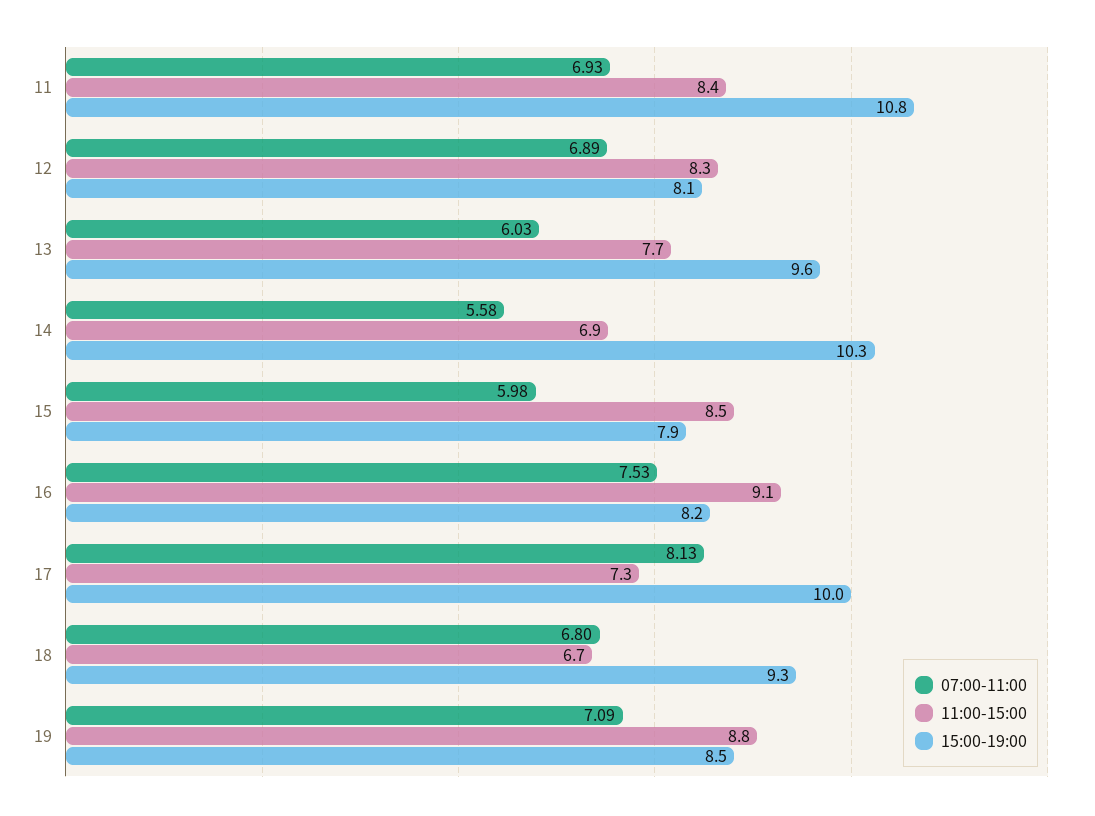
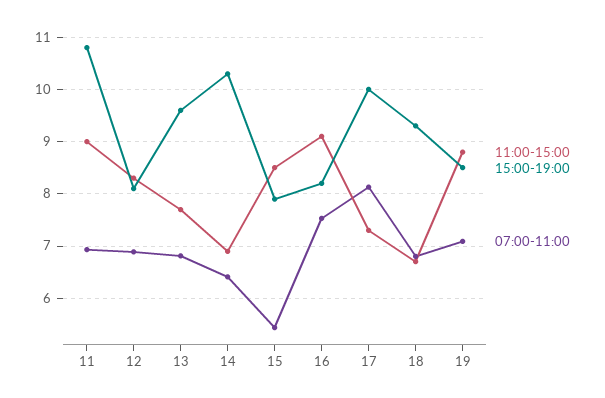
  {
    "07:00-11:00": {
      "11": 6.93,
      "12": 6.89,
-     "13": 6.03,
+     "13": 6.8,
-     "14": 5.58,
+     "14": 6.4,
-     "15": 5.98,
+     "15": 5.4,
      "16": 7.53,
      "17": 8.13,
      "18": 6.8,
      "19": 7.09
    },
    "11:00-15:00": {
-     "11": 8.4,
+     "11": 9,
      "12": 8.3,
      "13": 7.7,
      "14": 6.9,
      "15": 8.5,
      "16": 9.1,
      "17": 7.3,
      "18": 6.7,
      "19": 8.8
    },
    "15:00-19:00": {
      "11": 10.8,
      "12": 8.1,
      "13": 9.6,
      "14": 10.3,
      "15": 7.9,
      "16": 8.2,
      "17": 10,
      "18": 9.3,
      "19": 8.5
    }
  }

